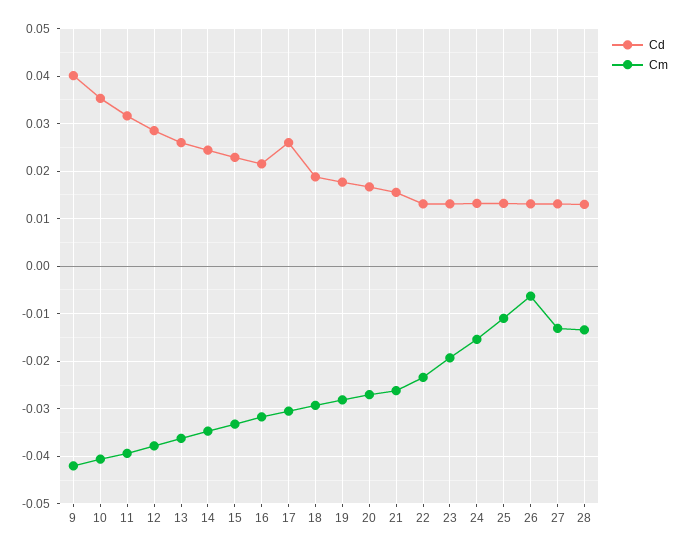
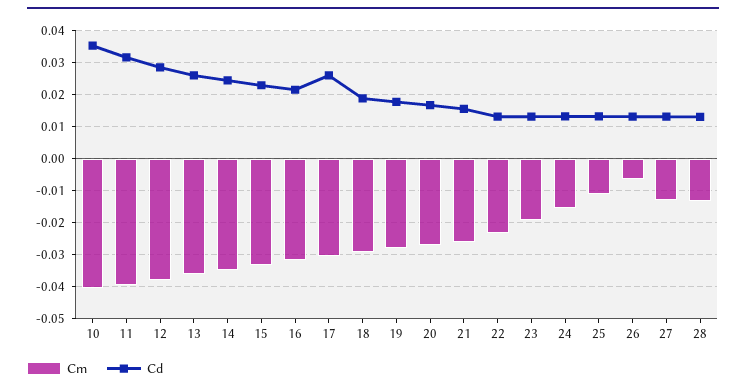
  {
    "Cd": {
-     "9": 0.04,
      "10": 0.036,
      "11": 0.032,
      "12": 0.028,
      "13": 0.026,
      "14": 0.024,
      "15": 0.022,
      "16": 0.022,
      "17": 0.026,
      "18": 0.018,
      "19": 0.018,
      "20": 0.016,
      "21": 0.016,
      "22": 0.014,
      "23": 0.014,
      "24": 0.014,
      "25": 0.014,
      "26": 0.014,
      "27": 0.014,
      "28": 0.014
    },
    "Cm": {
-     "9": -0.042,
      "10": -0.04,
      "11": -0.04,
      "12": -0.038,
      "13": -0.036,
      "14": -0.034,
      "15": -0.034,
      "16": -0.032,
      "17": -0.03,
      "18": -0.03,
      "19": -0.028,
      "20": -0.028,
      "21": -0.026,
      "22": -0.024,
      "23": -0.02,
      "24": -0.016,
      "25": -0.012,
      "26": -0.006,
      "27": -0.014,
      "28": -0.014
    }
  }

